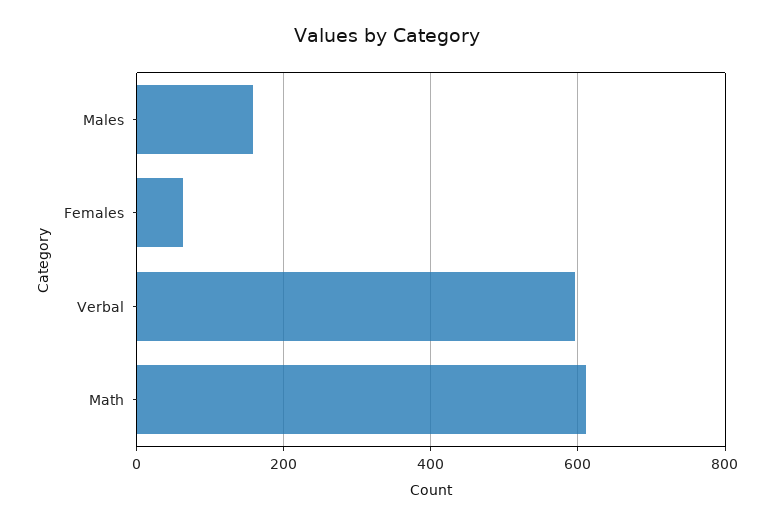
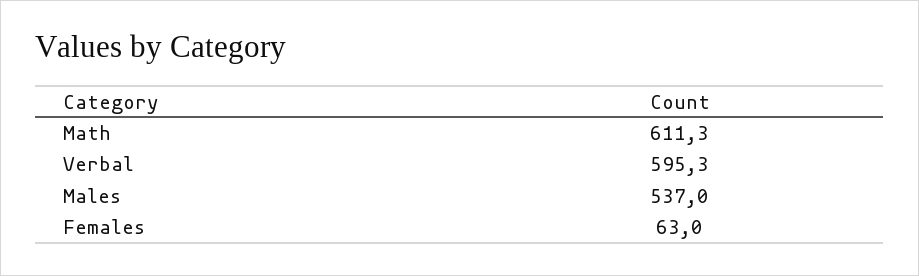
  {
-   "Males": 160,
+   "Males": 537,
    "Females": 63,
    "Verbal": 595.3,
    "Math": 611.3
  }

